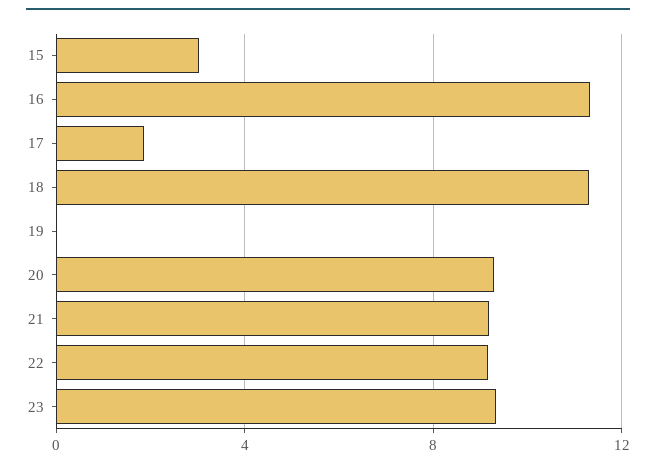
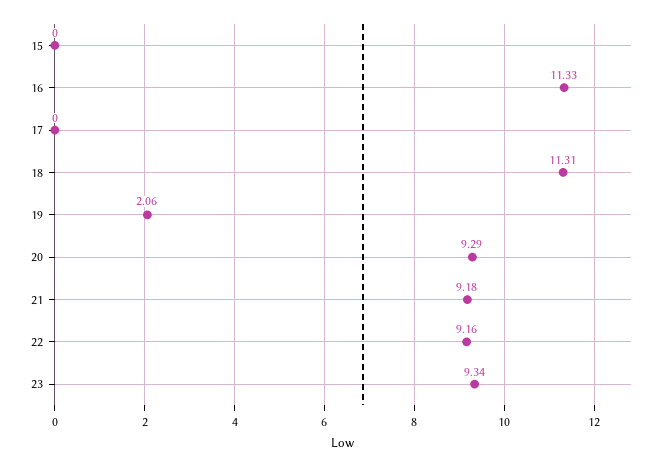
  {
-   "15": 3,
+   "15": 0,
    "16": 11.33,
-   "17": 2,
+   "17": 0,
    "18": 11.31,
-   "19": 0,
+   "19": 2.06,
    "20": 9.29,
    "21": 9.18,
    "22": 9.16,
    "23": 9.34
  }

